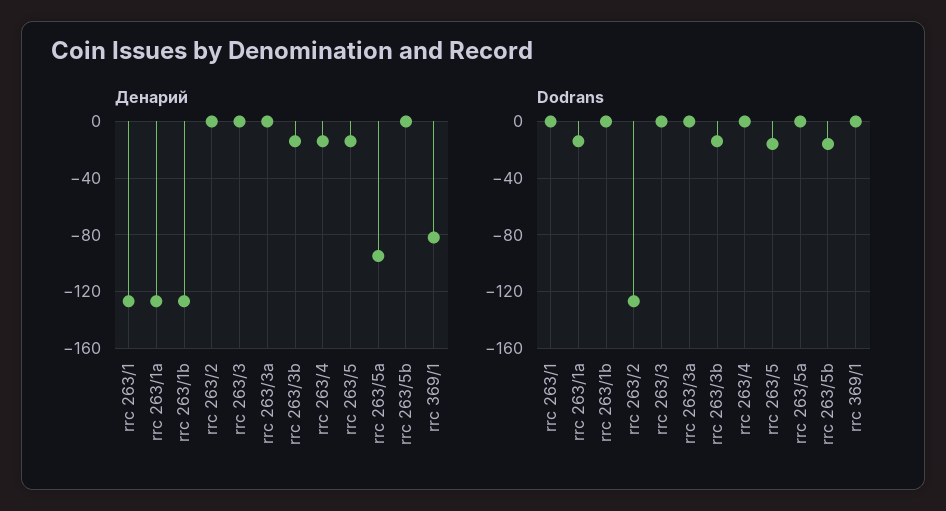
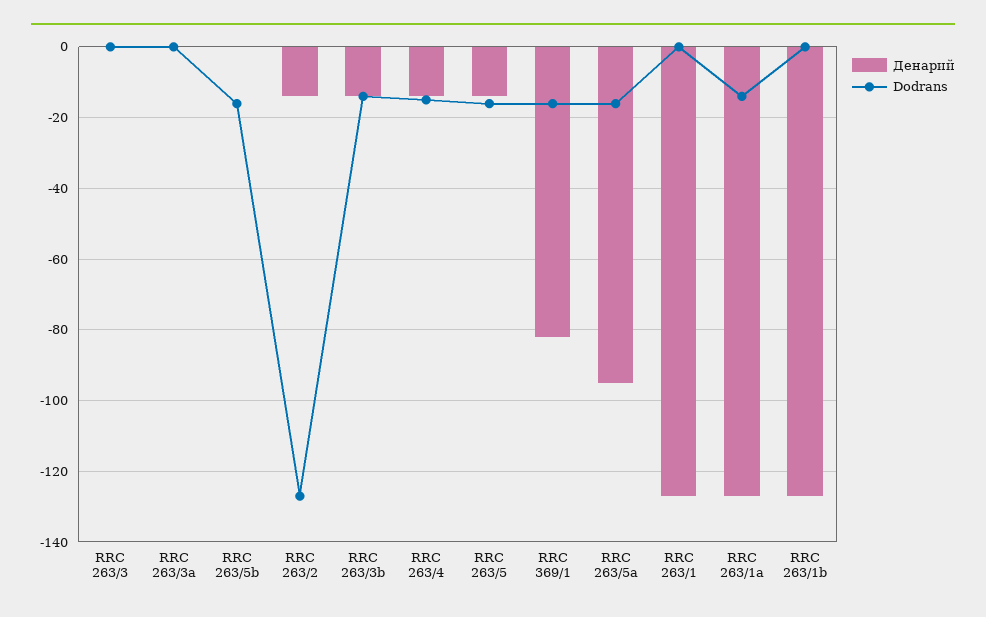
  {
    "Денарий": {
      "rrc 263/1": -125,
      "rrc 263/1a": -125,
      "rrc 263/1b": -125,
-     "rrc 263/2": 0,
+     "rrc 263/2": -15,
      "rrc 263/3": 0,
      "rrc 263/3a": 0,
      "rrc 263/3b": -15,
      "rrc 263/4": -15,
      "rrc 263/5": -15,
      "rrc 263/5a": -95,
      "rrc 263/5b": 0,
      "rrc 369/1": -80
    },
    "Dodrans": {
      "rrc 263/1": 0,
      "rrc 263/1a": -15,
      "rrc 263/1b": 0,
      "rrc 263/2": -125,
      "rrc 263/3": 0,
      "rrc 263/3a": 0,
      "rrc 263/3b": -15,
-     "rrc 263/4": 0,
+     "rrc 263/4": -15,
      "rrc 263/5": -15,
-     "rrc 263/5a": 0,
+     "rrc 263/5a": -15,
      "rrc 263/5b": -15,
-     "rrc 369/1": 0
+     "rrc 369/1": -15
    }
  }

